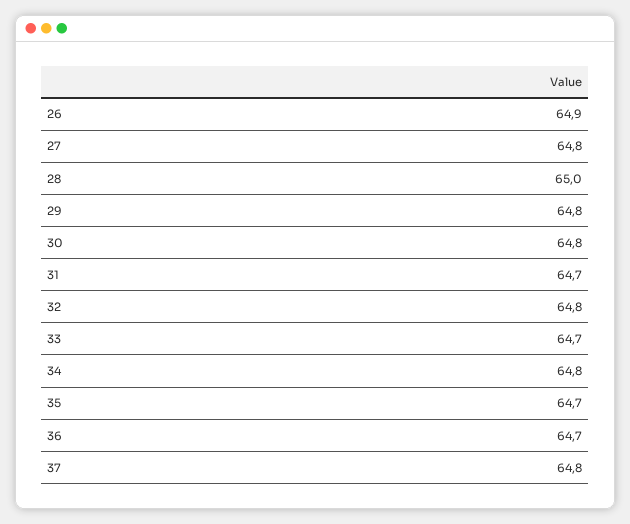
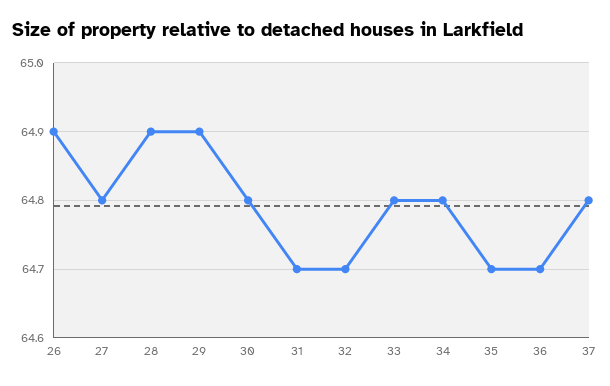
  {
    "26": 64.9,
    "27": 64.8,
-   "28": 65,
+   "28": 64.9,
-   "29": 64.8,
+   "29": 64.9,
    "30": 64.8,
    "31": 64.7,
-   "32": 64.8,
+   "32": 64.7,
-   "33": 64.7,
+   "33": 64.8,
    "34": 64.8,
    "35": 64.7,
    "36": 64.7,
    "37": 64.8
  }

